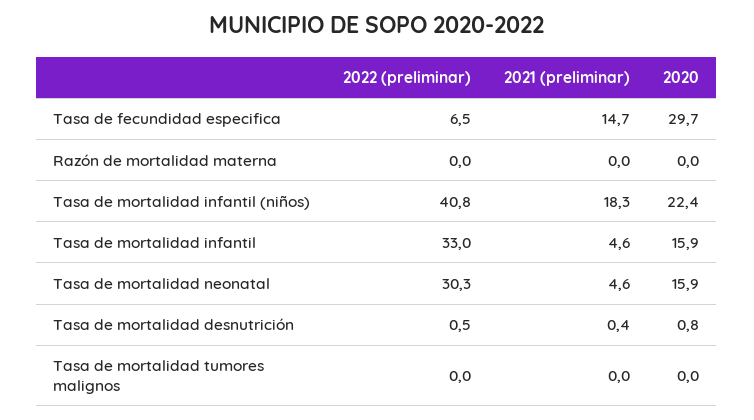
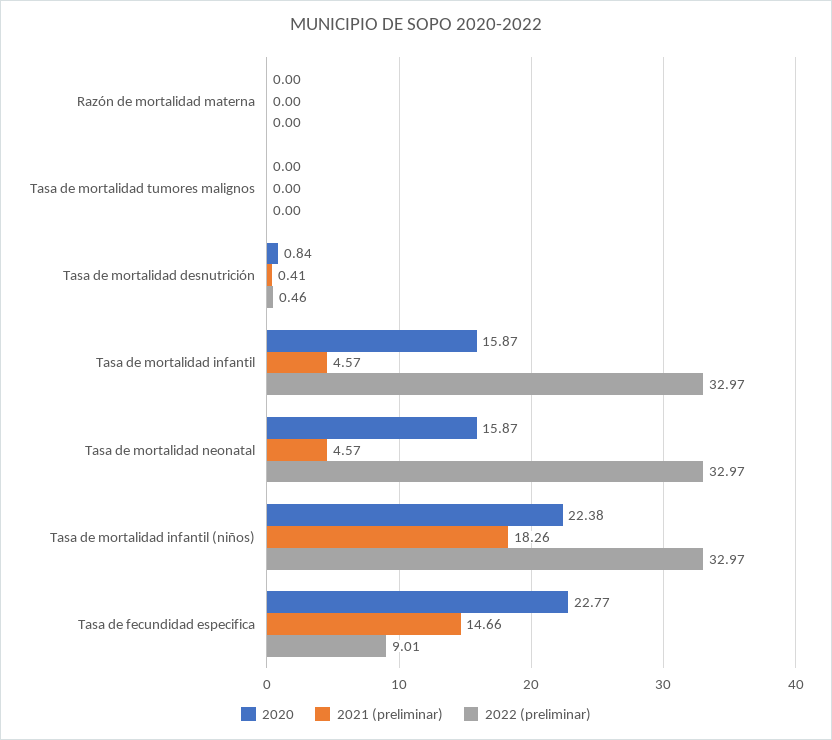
  {
    "2022 (preliminar)": {
-     "Tasa de fecundidad especifica": 6.5,
+     "Tasa de fecundidad especifica": 9.01,
      "Razón de mortalidad materna": 0,
-     "Tasa de mortalidad infantil (niños)": 40.8,
+     "Tasa de mortalidad infantil (niños)": 32.97,
      "Tasa de mortalidad infantil": 32.97,
-     "Tasa de mortalidad neonatal": 30.3,
+     "Tasa de mortalidad neonatal": 32.97,
      "Tasa de mortalidad desnutrición": 0.46,
      "Tasa de mortalidad tumores malignos": 0
    },
    "2021 (preliminar)": {
      "Tasa de fecundidad especifica": 14.66,
      "Razón de mortalidad materna": 0,
      "Tasa de mortalidad infantil (niños)": 18.26,
      "Tasa de mortalidad infantil": 4.57,
      "Tasa de mortalidad neonatal": 4.57,
      "Tasa de mortalidad desnutrición": 0.41,
      "Tasa de mortalidad tumores malignos": 0
    },
    "2020": {
-     "Tasa de fecundidad especifica": 29.7,
+     "Tasa de fecundidad especifica": 22.77,
      "Razón de mortalidad materna": 0,
      "Tasa de mortalidad infantil (niños)": 22.38,
      "Tasa de mortalidad infantil": 15.87,
      "Tasa de mortalidad neonatal": 15.87,
      "Tasa de mortalidad desnutrición": 0.84,
      "Tasa de mortalidad tumores malignos": 0
    }
  }

